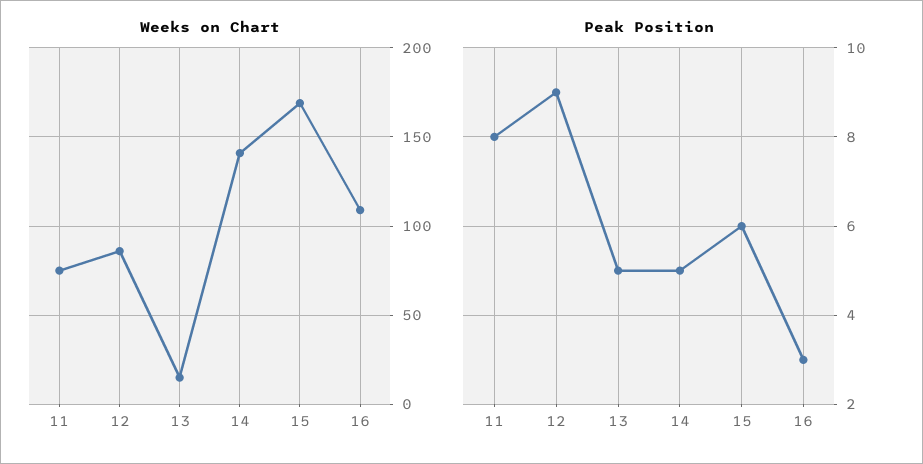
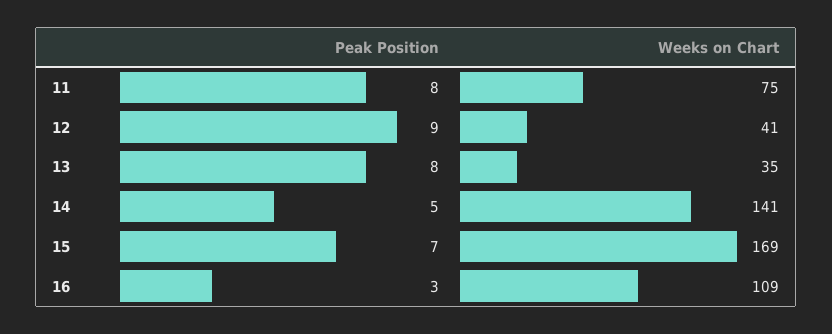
  {
    "Weeks on Chart": {
      "11": 75,
-     "12": 85,
+     "12": 41,
-     "13": 15,
+     "13": 35,
      "14": 141,
      "15": 169,
      "16": 109
    },
    "Peak Position": {
      "11": 8,
      "12": 9,
-     "13": 5,
+     "13": 8,
      "14": 5,
-     "15": 6,
+     "15": 7,
      "16": 3
    }
  }

